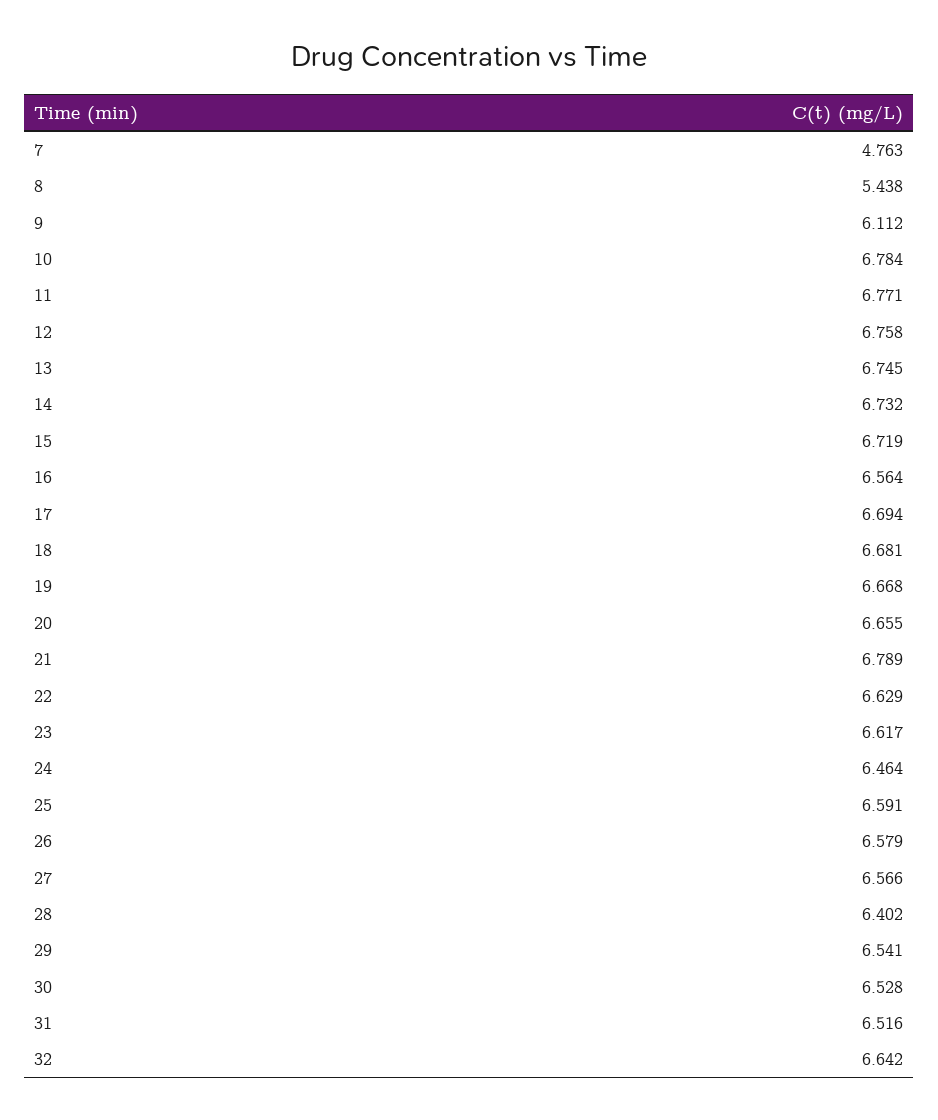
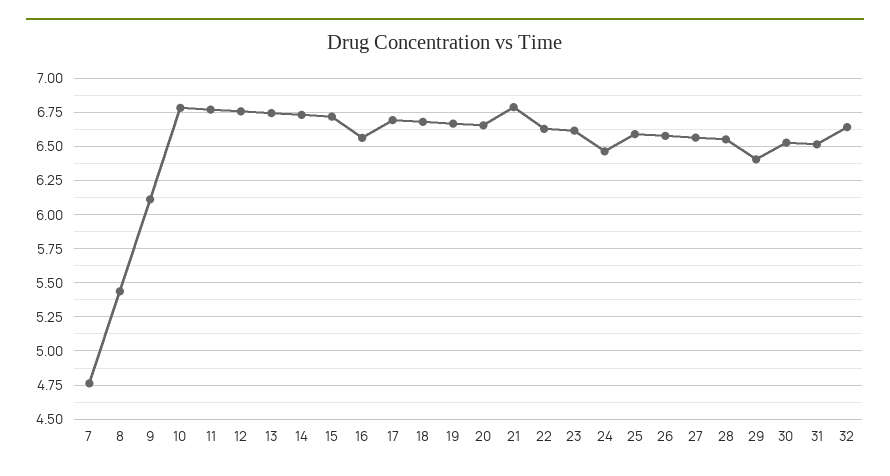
  {
    "7": 4.763,
    "8": 5.438,
    "9": 6.112,
    "10": 6.784,
    "11": 6.771,
    "12": 6.758,
    "13": 6.745,
    "14": 6.732,
    "15": 6.719,
    "16": 6.564,
    "17": 6.694,
    "18": 6.681,
    "19": 6.668,
    "20": 6.655,
    "21": 6.789,
    "22": 6.629,
    "23": 6.617,
    "24": 6.464,
    "25": 6.591,
    "26": 6.579,
    "27": 6.566,
-   "28": 6.402,
+   "28": 6.55,
-   "29": 6.541,
+   "29": 6.4,
    "30": 6.528,
    "31": 6.516,
    "32": 6.642
  }

